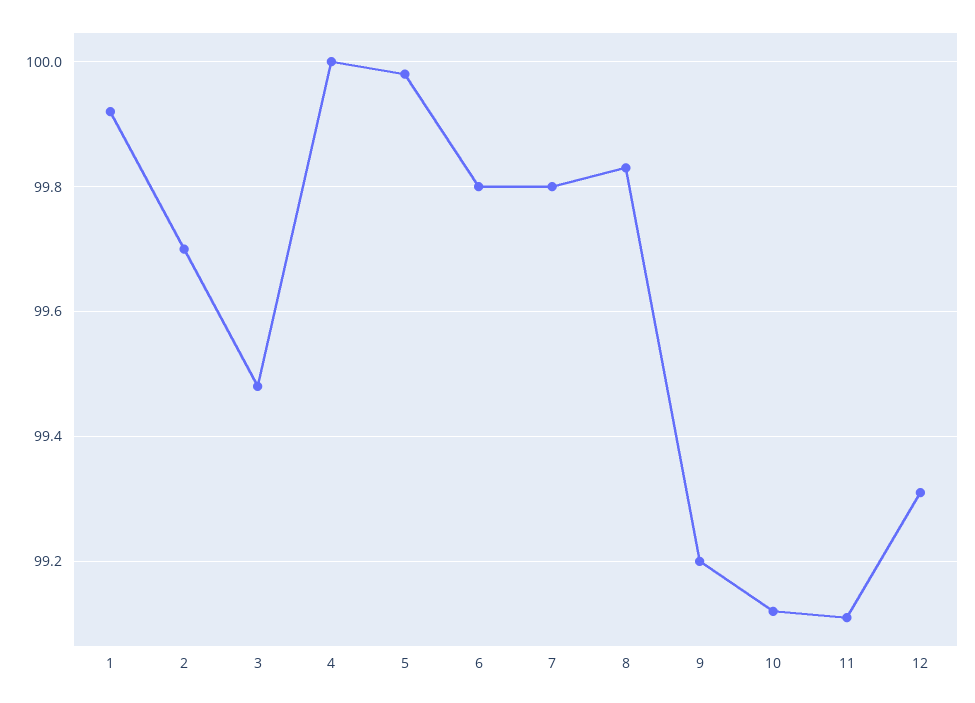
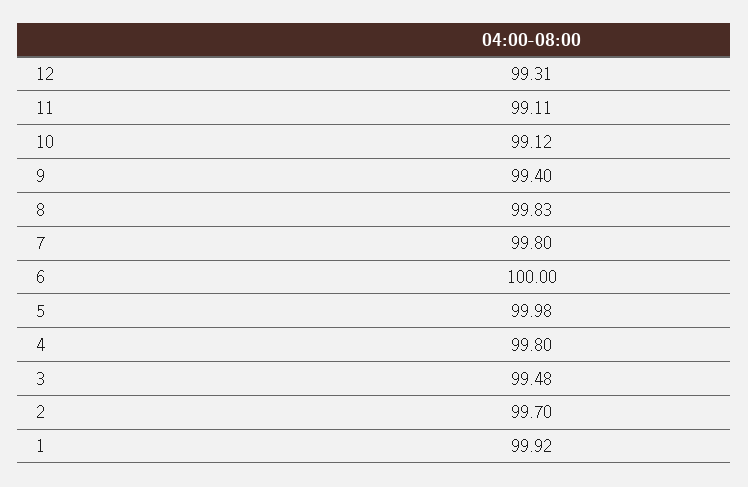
  {
    "1": 99.92,
    "2": 99.7,
    "3": 99.48,
-   "4": 100,
+   "4": 99.8,
    "5": 99.98,
-   "6": 99.8,
+   "6": 100,
    "7": 99.8,
    "8": 99.83,
-   "9": 99.2,
+   "9": 99.4,
    "10": 99.12,
    "11": 99.11,
    "12": 99.31
  }

